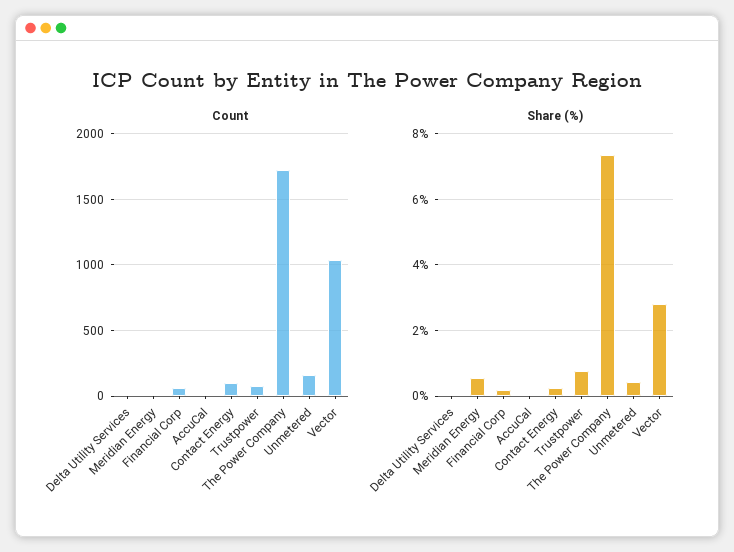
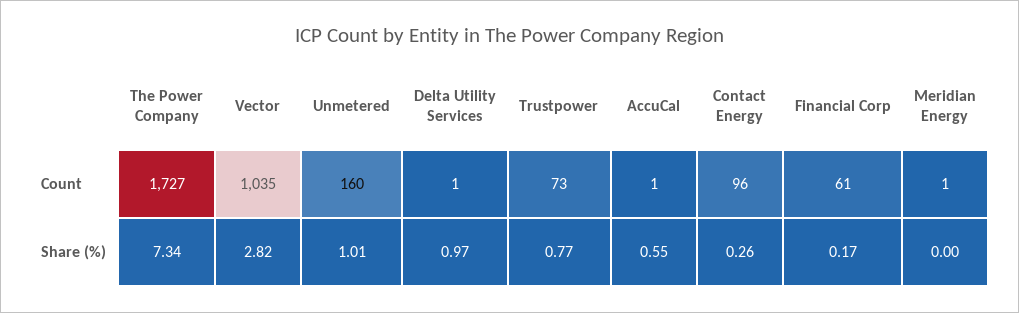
  {
    "Count": {
      "Delta Utility Services": 1,
      "Meridian Energy": 1,
      "Financial Corp": 61,
      "AccuCal": 1,
      "Contact Energy": 96,
      "Trustpower": 73,
      "The Power Company": 1727,
      "Unmetered": 160,
      "Vector": 1035
    },
    "Share (%)": {
-     "Delta Utility Services": 0,
+     "Delta Utility Services": 0.97,
-     "Meridian Energy": 0.6,
+     "Meridian Energy": 0,
      "Financial Corp": 0.17,
-     "AccuCal": 0,
+     "AccuCal": 0.55,
      "Contact Energy": 0.26,
      "Trustpower": 0.77,
      "The Power Company": 7.34,
-     "Unmetered": 0.4,
+     "Unmetered": 1.01,
      "Vector": 2.82
    }
  }

